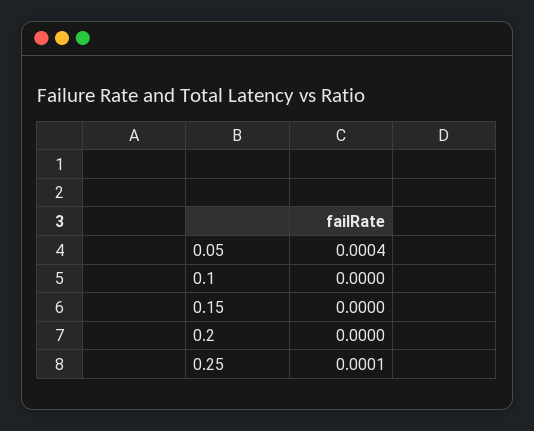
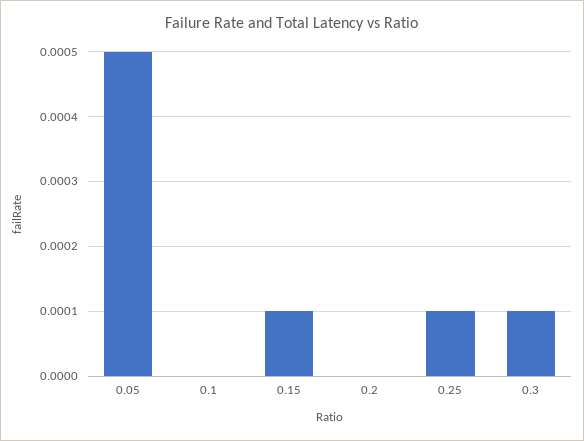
  {
-   "0.05": 0.0004,
+   "0.05": 0.0005,
    "0.1": 0,
-   "0.15": 0,
+   "0.15": 0.0001,
    "0.2": 0,
-   "0.25": 0.0001
+   "0.25": 0.0001,
+   "0.3": 0.0001
  }

